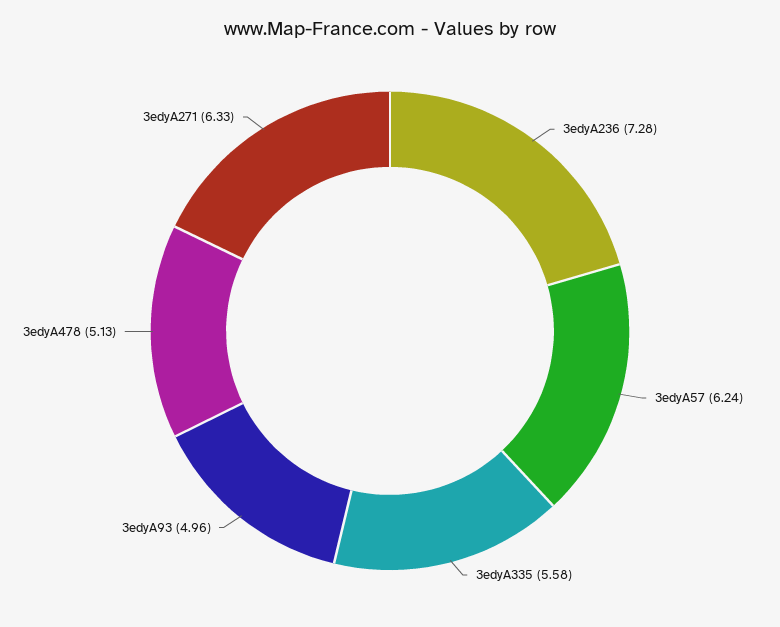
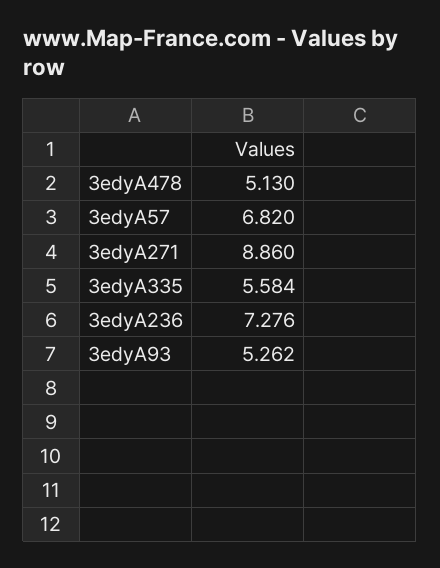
  {
    "3edyA236": 7.276,
-   "3edyA57": 6.24,
+   "3edyA57": 6.82,
    "3edyA335": 5.584,
-   "3edyA93": 4.96,
+   "3edyA93": 5.262,
    "3edyA478": 5.13,
-   "3edyA271": 6.33
+   "3edyA271": 8.86
  }

